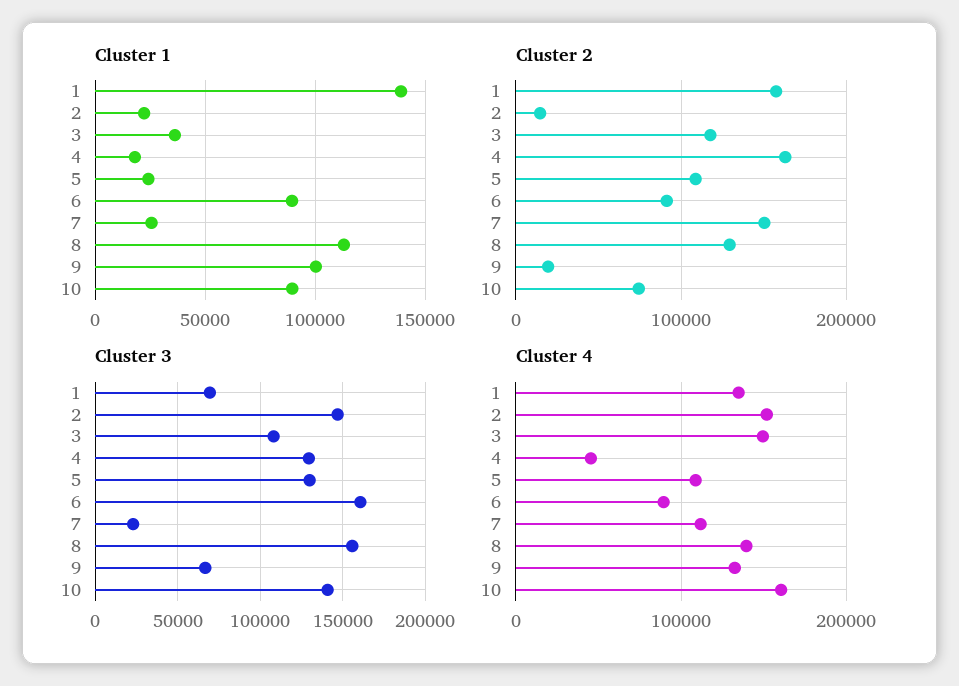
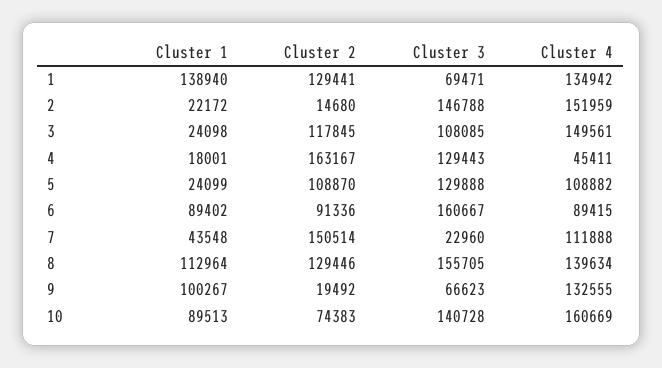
  {
    "Cluster 1": {
      "1": 138940,
      "2": 22172,
-     "3": 35000,
+     "3": 24098,
      "4": 18001,
      "5": 24099,
      "6": 89402,
-     "7": 25000,
+     "7": 43548,
      "8": 112964,
      "9": 100267,
      "10": 89513
    },
    "Cluster 2": {
-     "1": 160000,
+     "1": 129441,
      "2": 14680,
      "3": 117845,
      "4": 163167,
      "5": 108870,
      "6": 91336,
      "7": 150514,
      "8": 129446,
      "9": 19492,
      "10": 74383
    },
    "Cluster 3": {
      "1": 69471,
      "2": 146788,
      "3": 108085,
      "4": 129443,
      "5": 129888,
      "6": 160667,
      "7": 22960,
      "8": 155705,
      "9": 66623,
      "10": 140728
    },
    "Cluster 4": {
      "1": 134942,
      "2": 151959,
      "3": 149561,
      "4": 45411,
      "5": 108882,
      "6": 89415,
      "7": 111888,
      "8": 139634,
      "9": 132555,
      "10": 160669
    }
  }

